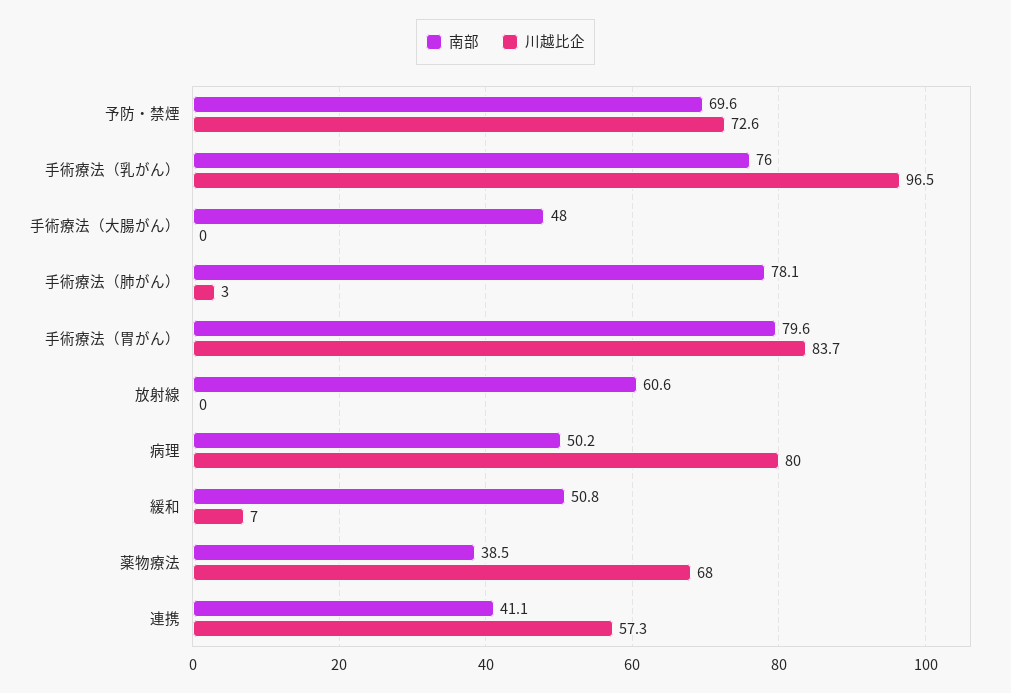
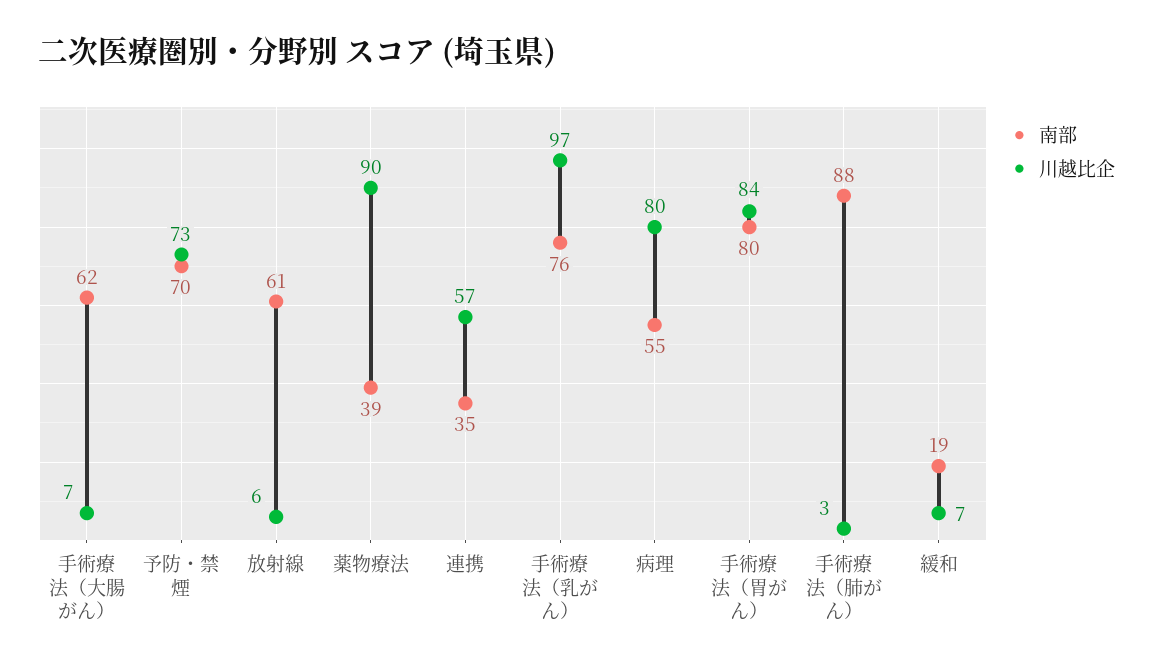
  {
    "南部": {
      "予防・禁煙": 69.6,
      "手術療法（乳がん）": 76,
-     "手術療法（大腸がん）": 48,
+     "手術療法（大腸がん）": 62,
-     "手術療法（肺がん）": 78.1,
+     "手術療法（肺がん）": 88,
      "手術療法（胃がん）": 79.6,
      "放射線": 60.6,
-     "病理": 50.2,
+     "病理": 55,
-     "緩和": 50.8,
+     "緩和": 19,
      "薬物療法": 38.5,
-     "連携": 41.1
+     "連携": 35
    },
    "川越比企": {
      "予防・禁煙": 72.6,
      "手術療法（乳がん）": 96.5,
-     "手術療法（大腸がん）": 0,
+     "手術療法（大腸がん）": 7,
      "手術療法（肺がん）": 3,
      "手術療法（胃がん）": 83.7,
-     "放射線": 0,
+     "放射線": 6,
      "病理": 80,
      "緩和": 7,
-     "薬物療法": 68,
+     "薬物療法": 90,
      "連携": 57.3
    }
  }

